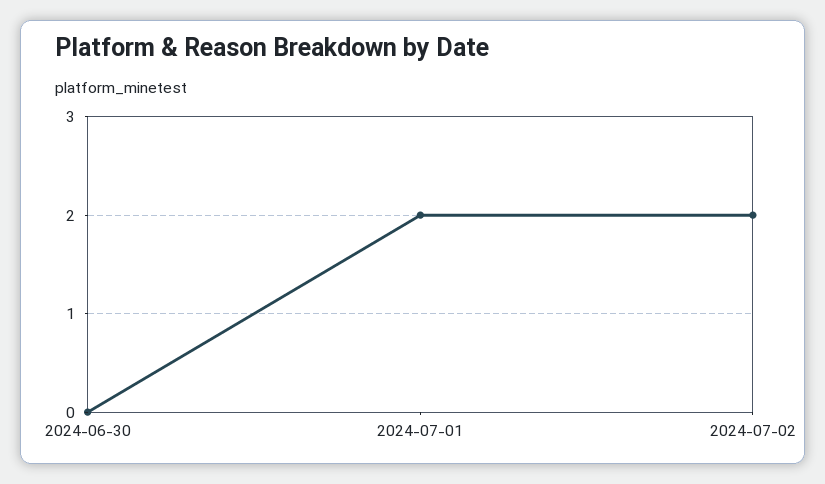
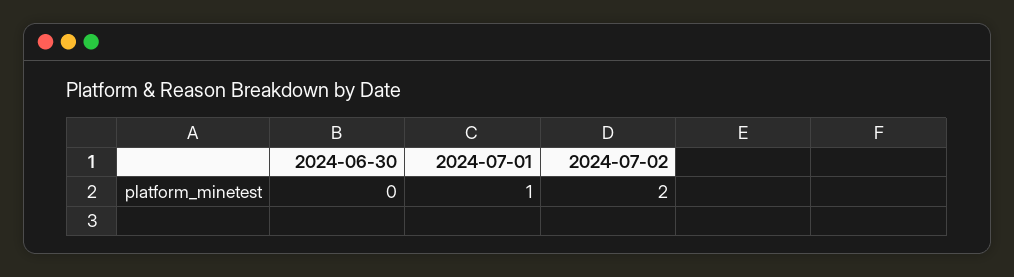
  {
    "2024-06-30": 0,
-   "2024-07-01": 2,
+   "2024-07-01": 1,
    "2024-07-02": 2
  }

